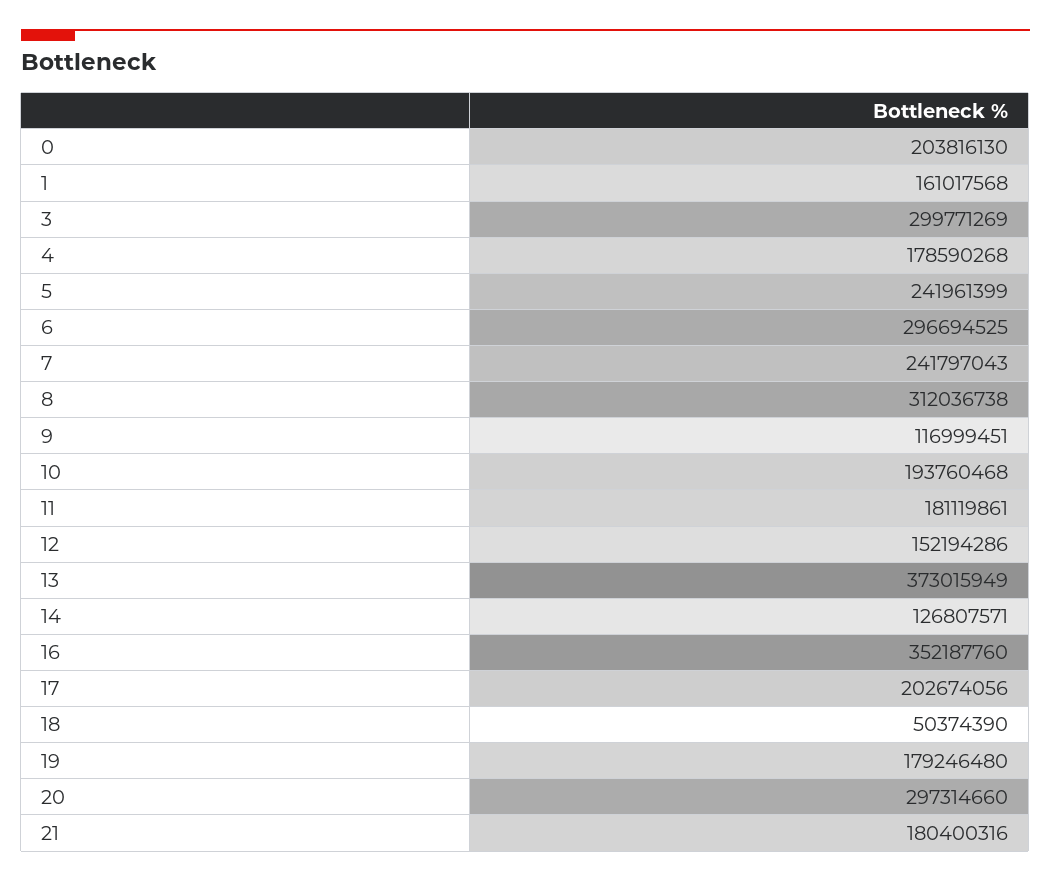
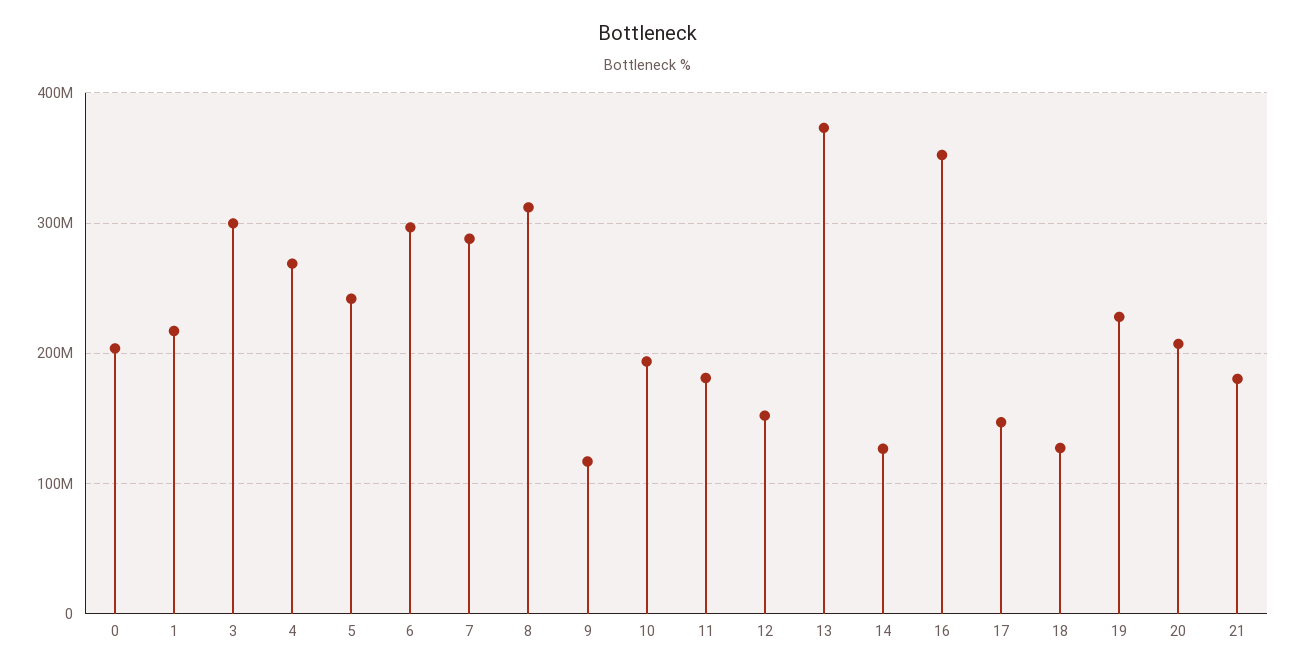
  {
    "0": 203816130,
-   "1": 161017568,
+   "1": 220000000,
    "3": 299771269,
-   "4": 178590268,
+   "4": 270000000,
    "5": 241961399,
    "6": 296694525,
-   "7": 241797043,
+   "7": 290000000,
    "8": 312036738,
    "9": 116999451,
    "10": 193760468,
    "11": 181119861,
    "12": 152194286,
    "13": 373015949,
    "14": 126807571,
    "16": 352187760,
-   "17": 202674056,
+   "17": 150000000,
-   "18": 50374390,
+   "18": 130000000,
-   "19": 179246480,
+   "19": 230000000,
-   "20": 297314660,
+   "20": 210000000,
    "21": 180400316
  }

